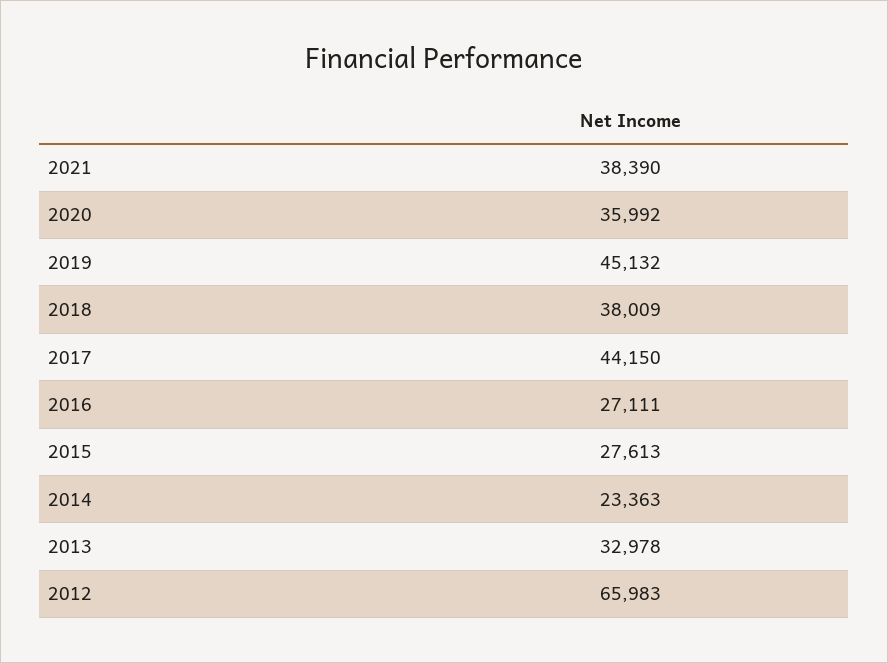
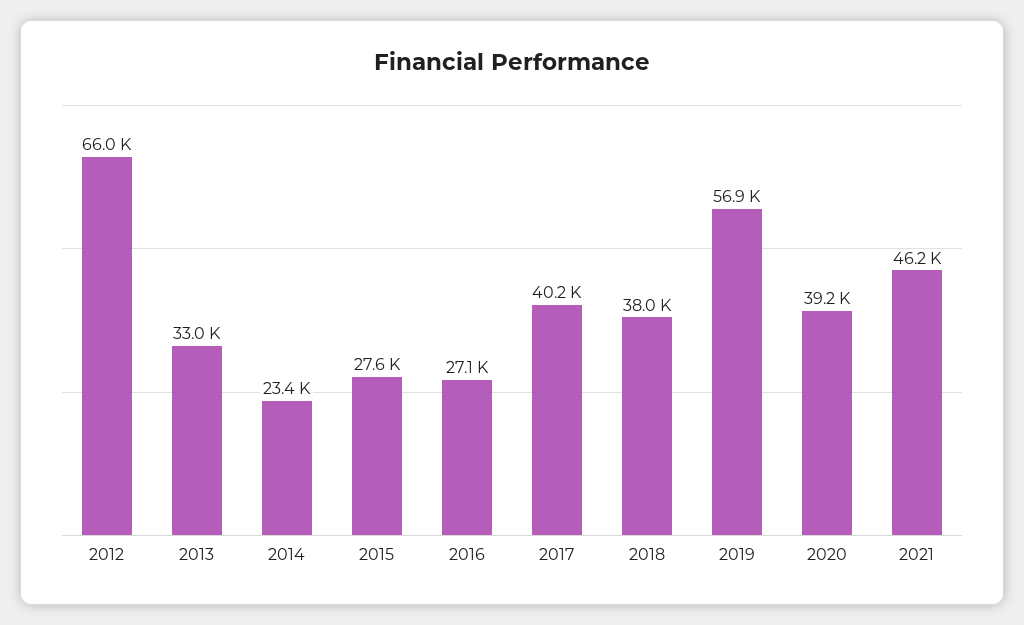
  {
-   "2021": 38390,
+   "2021": 46200,
-   "2020": 35992,
+   "2020": 39200,
-   "2019": 45132,
+   "2019": 56900,
    "2018": 38009,
-   "2017": 44150,
+   "2017": 40200,
    "2016": 27111,
    "2015": 27613,
    "2014": 23363,
    "2013": 32978,
    "2012": 65983
  }

